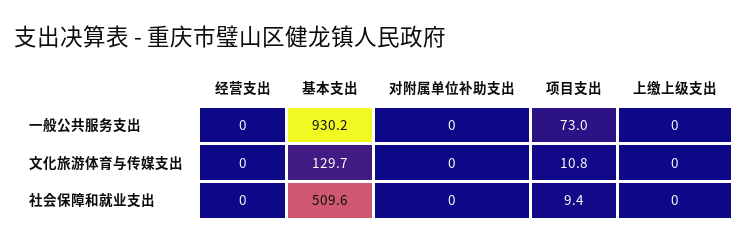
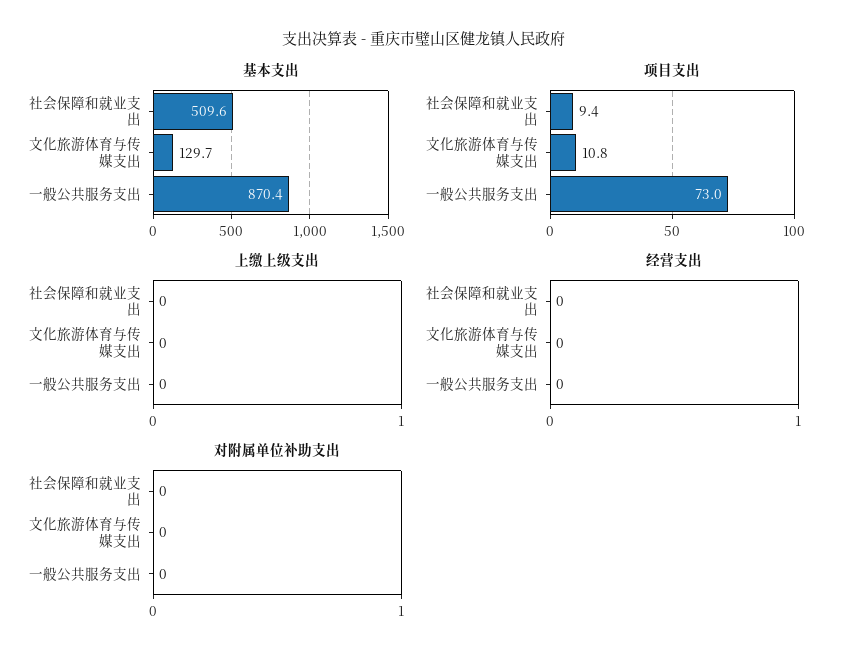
  {
    "经营支出": {
      "一般公共服务支出": 0,
      "文化旅游体育与传媒支出": 0,
      "社会保障和就业支出": 0
    },
    "基本支出": {
-     "一般公共服务支出": 930.2,
+     "一般公共服务支出": 870.4,
      "文化旅游体育与传媒支出": 129.7,
      "社会保障和就业支出": 509.6
    },
    "对附属单位补助支出": {
      "一般公共服务支出": 0,
      "文化旅游体育与传媒支出": 0,
      "社会保障和就业支出": 0
    },
    "项目支出": {
      "一般公共服务支出": 73,
      "文化旅游体育与传媒支出": 10.8,
      "社会保障和就业支出": 9.4
    },
    "上缴上级支出": {
      "一般公共服务支出": 0,
      "文化旅游体育与传媒支出": 0,
      "社会保障和就业支出": 0
    }
  }

